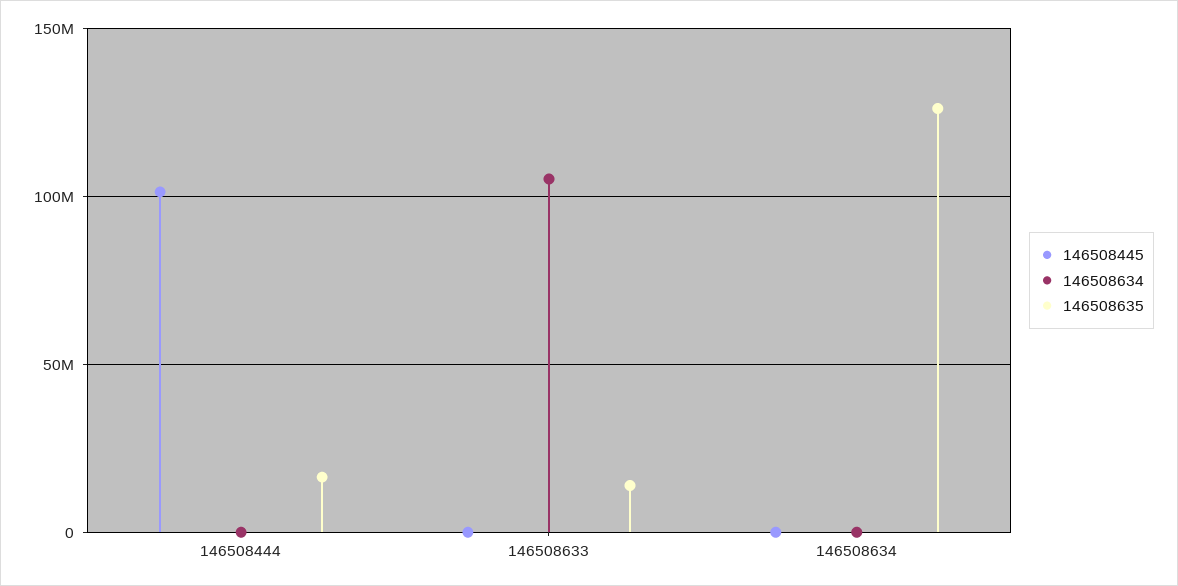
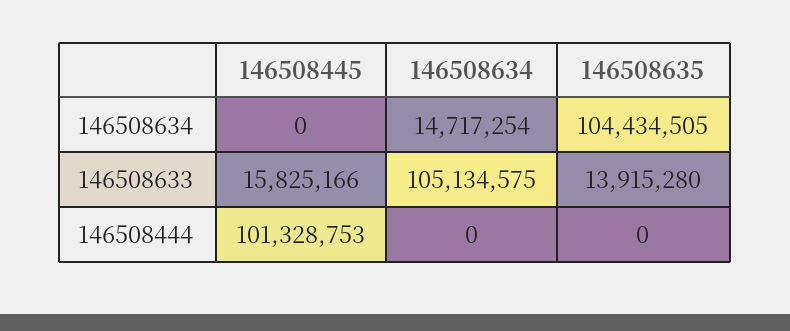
  {
    "146508445": {
      "146508444": 101328753,
-     "146508633": 0,
+     "146508633": 15825166,
      "146508634": 0
    },
    "146508634": {
      "146508444": 0,
      "146508633": 105134575,
-     "146508634": 0
+     "146508634": 14717254
    },
    "146508635": {
-     "146508444": 15000000,
+     "146508444": 0,
      "146508633": 13915280,
-     "146508634": 125000000
+     "146508634": 104434505
    }
  }

